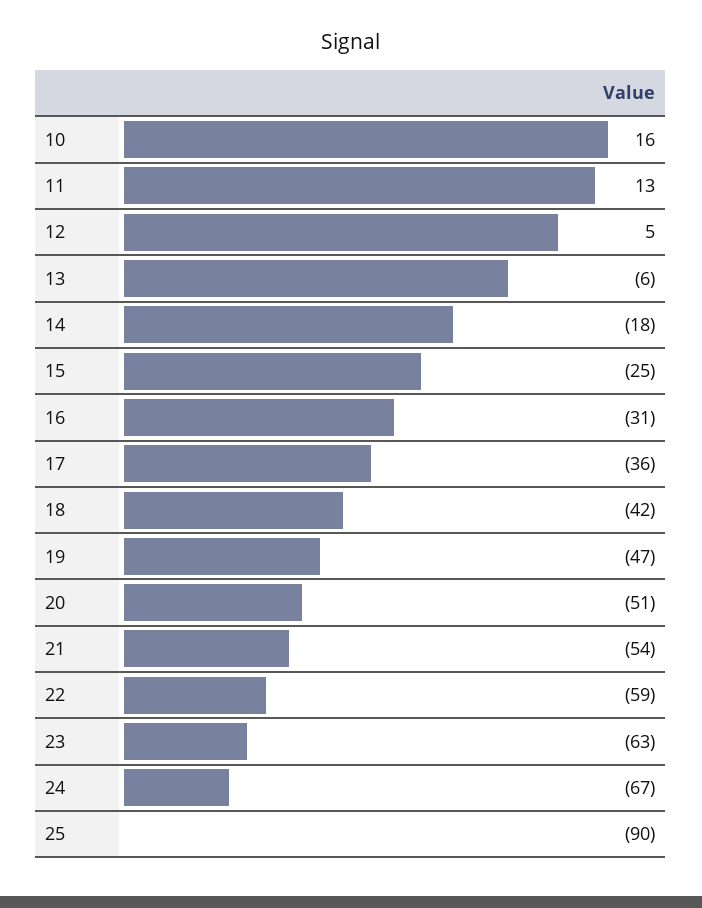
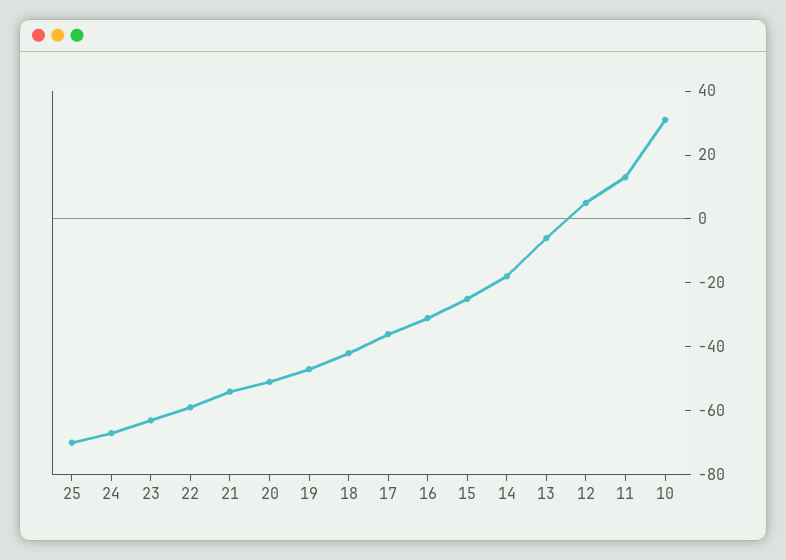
  {
-   "10": 16,
+   "10": 30,
    "11": 13,
    "12": 5,
    "13": -6,
    "14": -18,
    "15": -25,
    "16": -31,
    "17": -36,
    "18": -42,
    "19": -47,
    "20": -51,
    "21": -54,
    "22": -59,
    "23": -63,
    "24": -67,
-   "25": -90
+   "25": -70
  }

